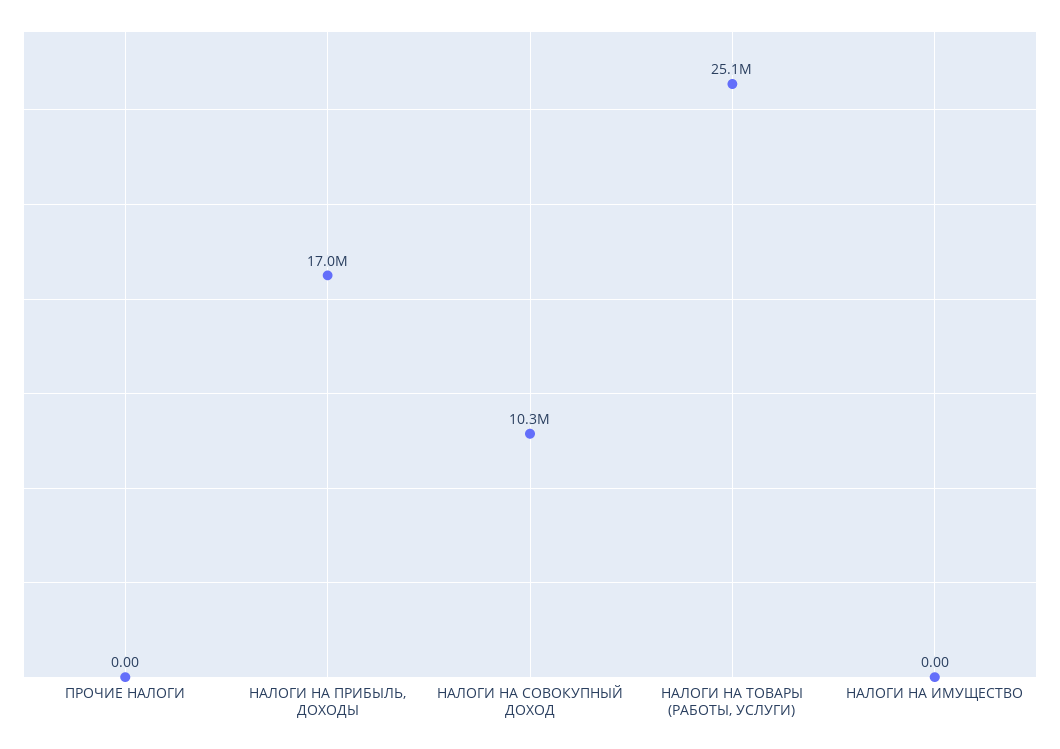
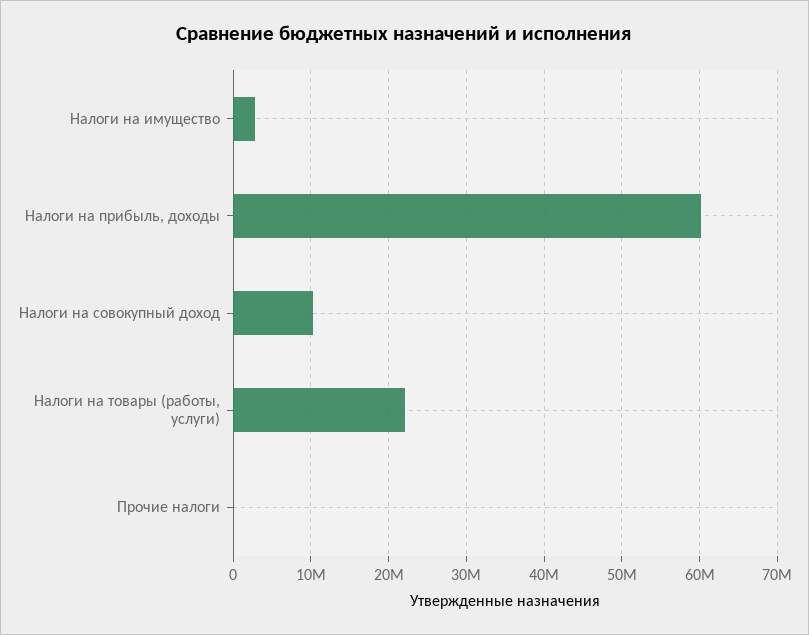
  {
    "ПРОЧИЕ НАЛОГИ": 0,
-   "НАЛОГИ НА ПРИБЫЛЬ, ДОХОДЫ": 17000000,
+   "НАЛОГИ НА ПРИБЫЛЬ, ДОХОДЫ": 60000000,
    "НАЛОГИ НА СОВОКУПНЫЙ ДОХОД": 10300000,
-   "НАЛОГИ НА ТОВАРЫ (РАБОТЫ, УСЛУГИ)": 25100000,
+   "НАЛОГИ НА ТОВАРЫ (РАБОТЫ, УСЛУГИ)": 22000000,
-   "НАЛОГИ НА ИМУЩЕСТВО": 0
+   "НАЛОГИ НА ИМУЩЕСТВО": 3000000
  }

